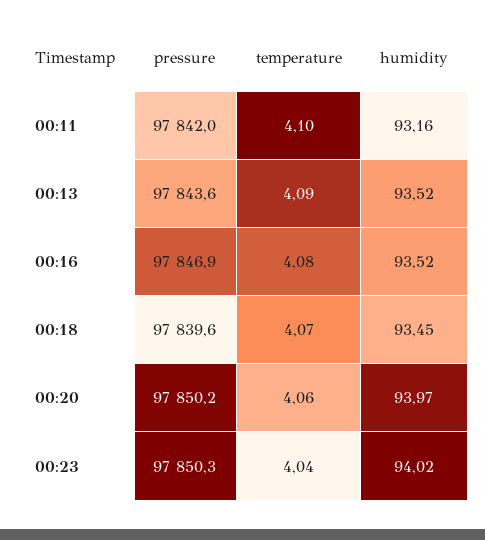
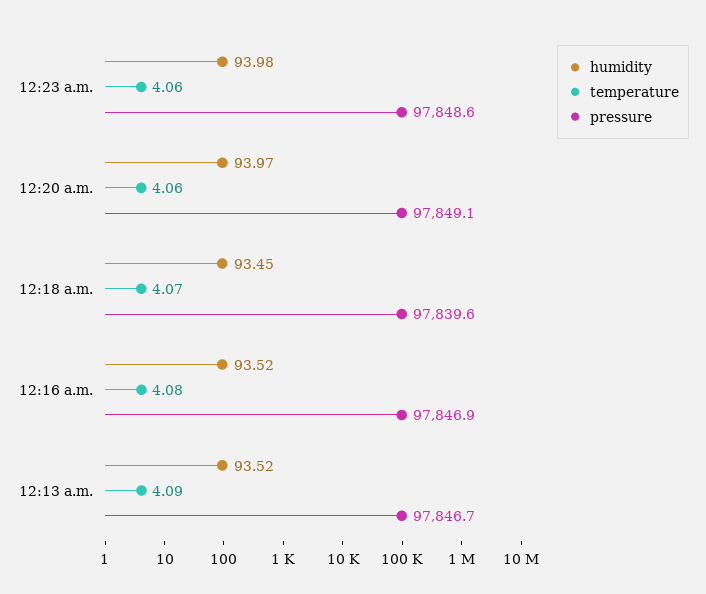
  {
    "pressure": {
-     "00:11": 97842,
-     "00:13": 97843.6,
+     "00:13": 97846.7,
      "00:16": 97846.9,
      "00:18": 97839.6,
-     "00:20": 97850.2,
+     "00:20": 97849.1,
-     "00:23": 97850.3
+     "00:23": 97848.6
    },
    "temperature": {
-     "00:11": 4.1,
      "00:13": 4.09,
      "00:16": 4.08,
      "00:18": 4.07,
      "00:20": 4.06,
-     "00:23": 4.04
+     "00:23": 4.06
    },
    "humidity": {
-     "00:11": 93.16,
      "00:13": 93.52,
      "00:16": 93.52,
      "00:18": 93.45,
      "00:20": 93.97,
-     "00:23": 94.02
+     "00:23": 93.98
    }
  }

